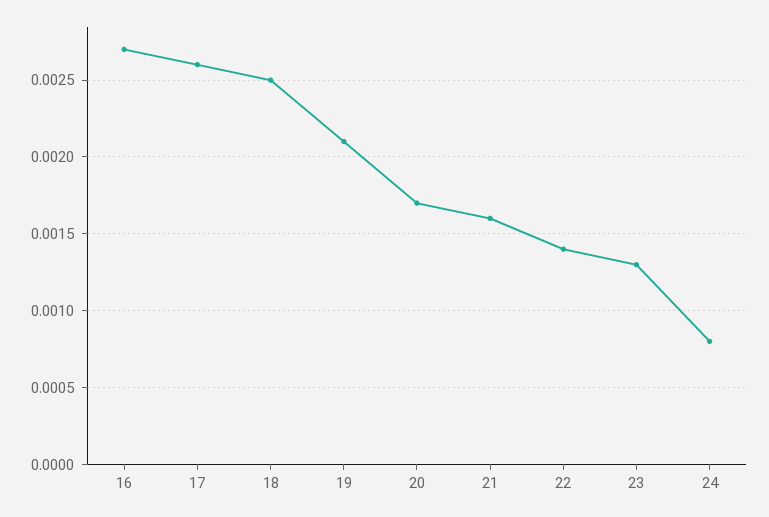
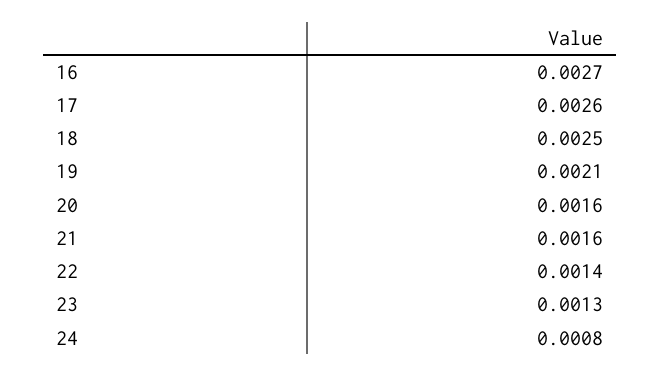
  {
    "16": 0.0027,
    "17": 0.0026,
    "18": 0.0025,
    "19": 0.0021,
-   "20": 0.0017,
+   "20": 0.0016,
    "21": 0.0016,
    "22": 0.0014,
    "23": 0.0013,
    "24": 0.0008
  }

